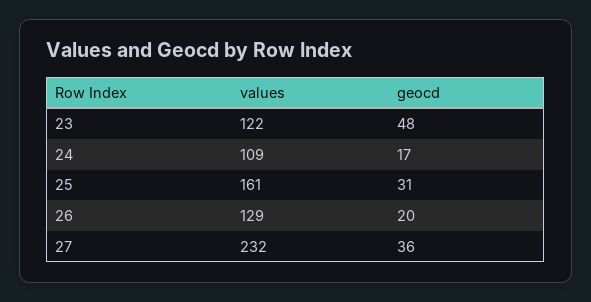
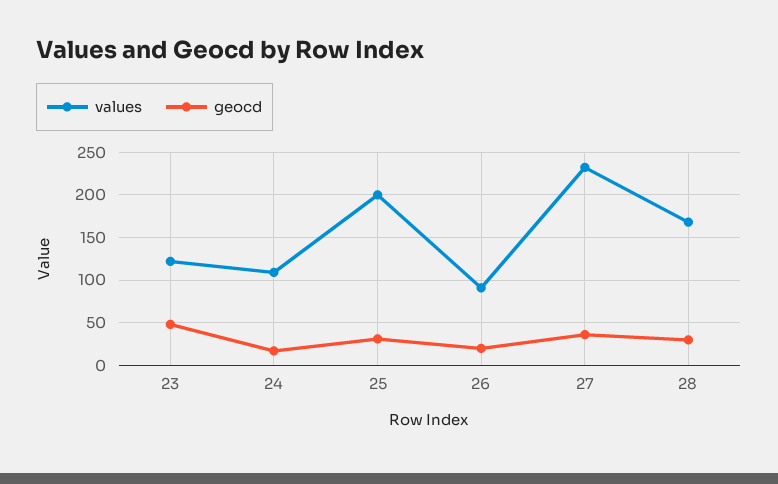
  {
    "values": {
      "23": 122,
      "24": 109,
-     "25": 161,
+     "25": 200,
-     "26": 129,
+     "26": 90,
-     "27": 232
+     "27": 232,
+     "28": 170
    },
    "geocd": {
      "23": 48,
      "24": 17,
      "25": 31,
      "26": 20,
-     "27": 36
+     "27": 36,
+     "28": 30
    }
  }

